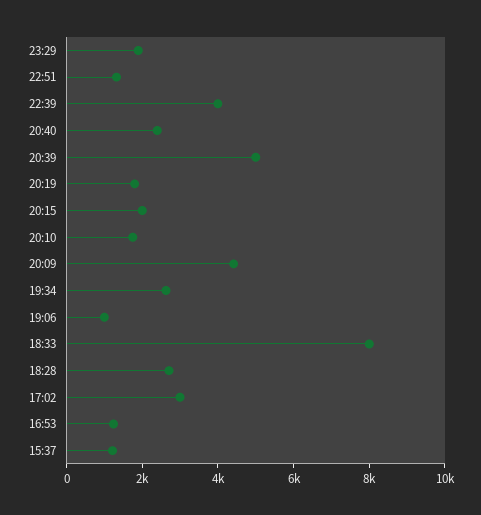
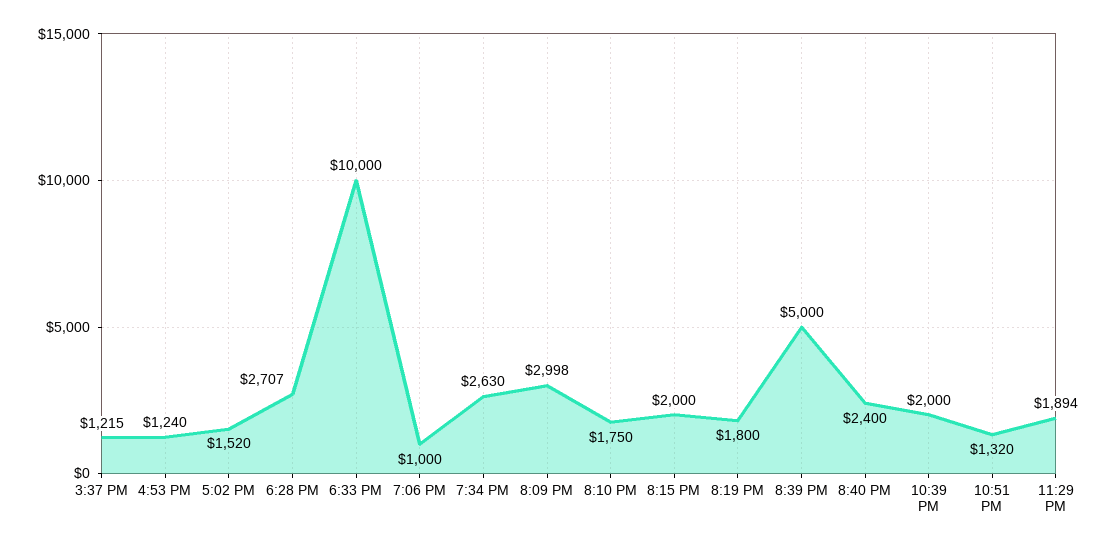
  {
    "23:29": 1894,
    "22:51": 1320,
-   "22:39": 4000,
+   "22:39": 2000,
    "20:40": 2400,
    "20:39": 5000,
    "20:19": 1800,
    "20:15": 2000,
    "20:10": 1750,
-   "20:09": 4500,
+   "20:09": 2998,
    "19:34": 2630,
    "19:06": 1000,
-   "18:33": 8000,
+   "18:33": 10000,
    "18:28": 2707,
-   "17:02": 3000,
+   "17:02": 1520,
    "16:53": 1240,
    "15:37": 1215
  }

